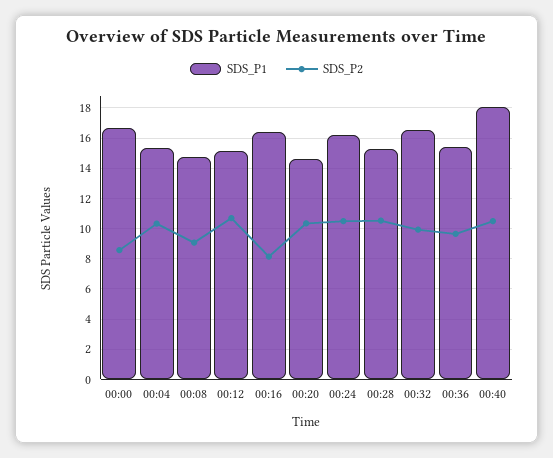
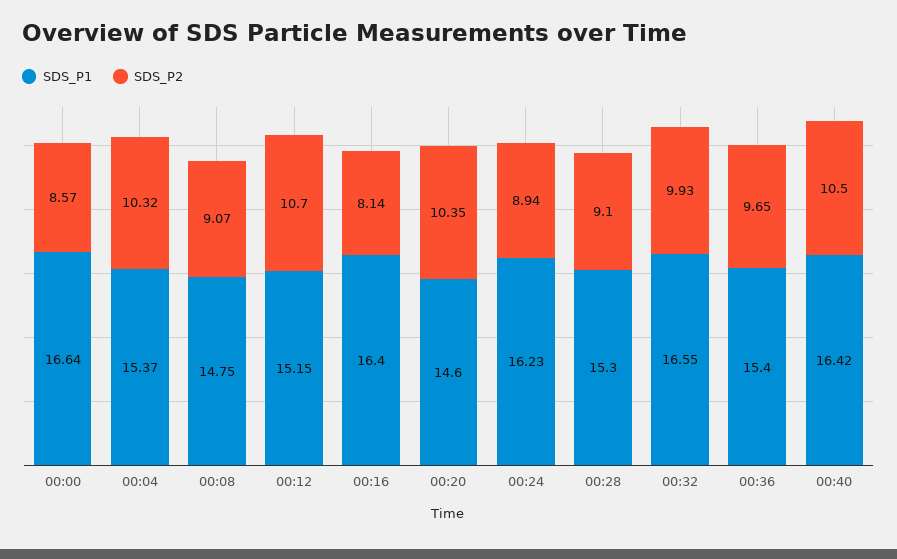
  {
    "SDS_P1": {
      "00:00": 16.64,
      "00:04": 15.37,
      "00:08": 14.75,
      "00:12": 15.15,
      "00:16": 16.4,
      "00:20": 14.6,
      "00:24": 16.23,
      "00:28": 15.3,
      "00:32": 16.55,
      "00:36": 15.4,
-     "00:40": 18
+     "00:40": 16.42
    },
    "SDS_P2": {
      "00:00": 8.57,
      "00:04": 10.32,
      "00:08": 9.07,
      "00:12": 10.7,
      "00:16": 8.14,
      "00:20": 10.35,
-     "00:24": 10.5,
+     "00:24": 8.94,
-     "00:28": 10.5,
+     "00:28": 9.1,
      "00:32": 9.93,
      "00:36": 9.65,
      "00:40": 10.5
    }
  }

